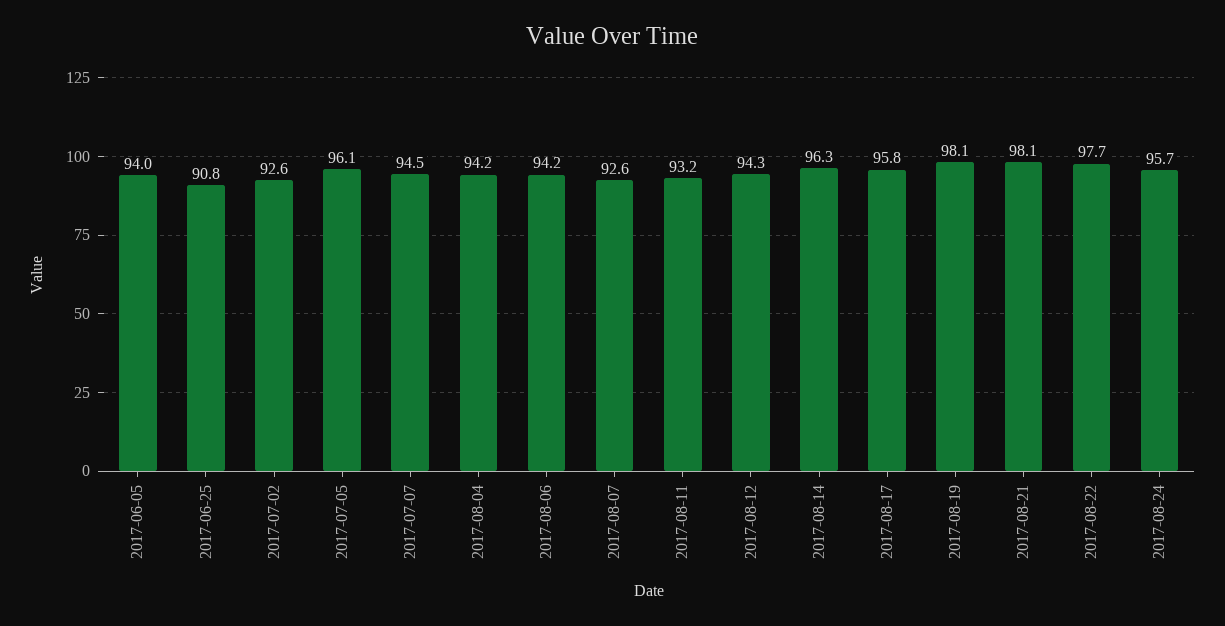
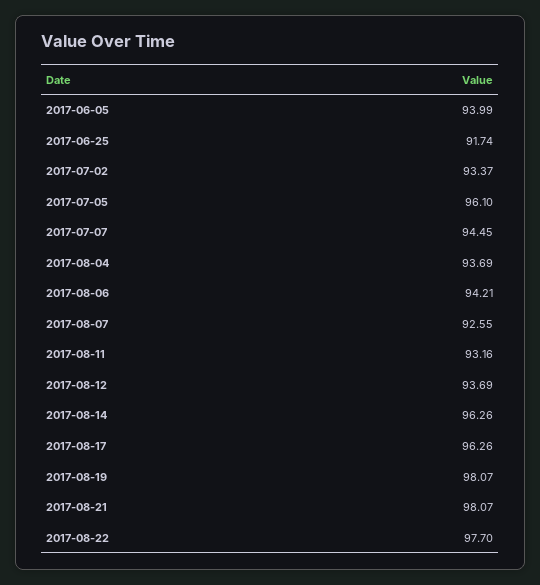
  {
    "2017-06-05": 93.99,
-   "2017-06-25": 90.8,
+   "2017-06-25": 91.74,
-   "2017-07-02": 92.6,
+   "2017-07-02": 93.37,
    "2017-07-05": 96.1,
    "2017-07-07": 94.45,
-   "2017-08-04": 94.2,
+   "2017-08-04": 93.69,
    "2017-08-06": 94.21,
    "2017-08-07": 92.55,
    "2017-08-11": 93.16,
-   "2017-08-12": 94.3,
+   "2017-08-12": 93.69,
    "2017-08-14": 96.26,
-   "2017-08-17": 95.8,
+   "2017-08-17": 96.26,
    "2017-08-19": 98.07,
    "2017-08-21": 98.07,
-   "2017-08-22": 97.7,
+   "2017-08-22": 97.7
-   "2017-08-24": 95.7
  }

